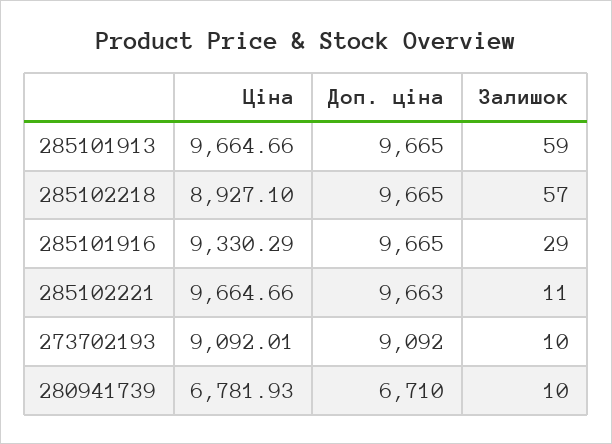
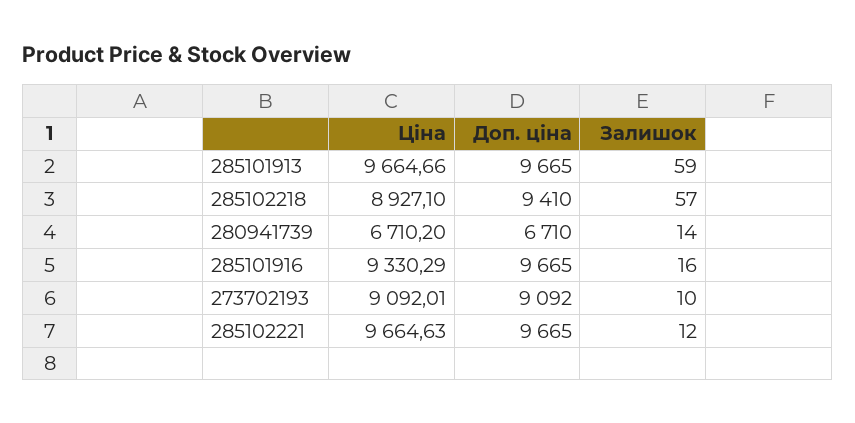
  {
    "Ціна": {
      "285101913": 9664.66,
      "285102218": 8927.1,
      "285101916": 9330.29,
-     "285102221": 9664.66,
+     "285102221": 9664.63,
      "273702193": 9092.01,
-     "280941739": 6781.93
+     "280941739": 6710.2
    },
    "Доп. ціна": {
      "285101913": 9665,
-     "285102218": 9665,
+     "285102218": 9410,
      "285101916": 9665,
-     "285102221": 9663,
+     "285102221": 9665,
      "273702193": 9092,
      "280941739": 6710
    },
    "Залишок": {
      "285101913": 59,
      "285102218": 57,
-     "285101916": 29,
+     "285101916": 16,
-     "285102221": 11,
+     "285102221": 12,
      "273702193": 10,
-     "280941739": 10
+     "280941739": 14
    }
  }

